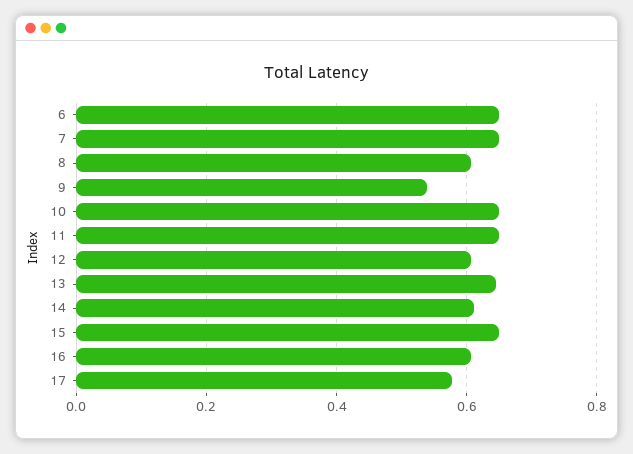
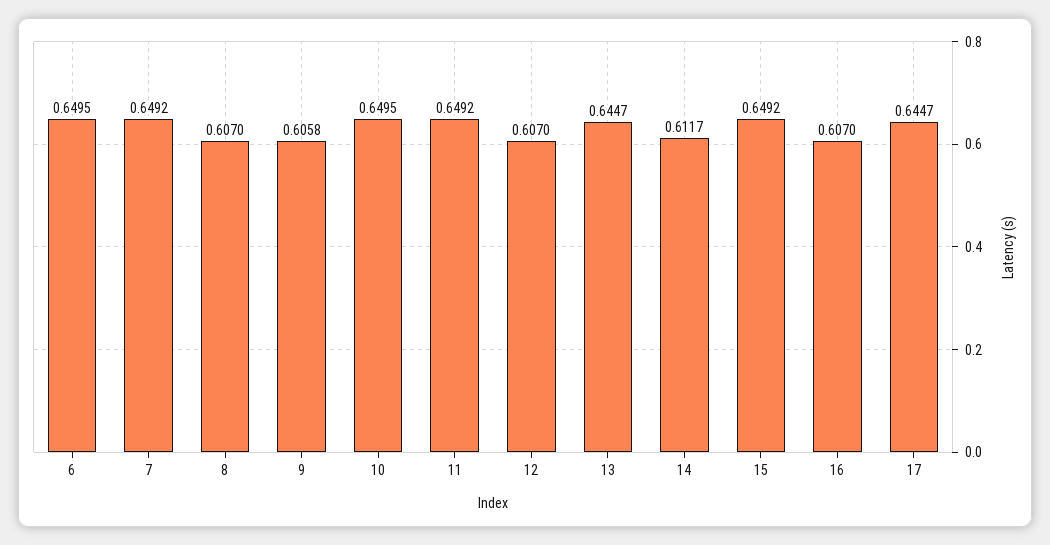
  {
    "6": 0.6495,
    "7": 0.6492,
    "8": 0.607,
-   "9": 0.54,
+   "9": 0.6058,
    "10": 0.6495,
    "11": 0.6492,
    "12": 0.607,
    "13": 0.6447,
    "14": 0.6117,
    "15": 0.6492,
    "16": 0.607,
-   "17": 0.58
+   "17": 0.6447
  }

